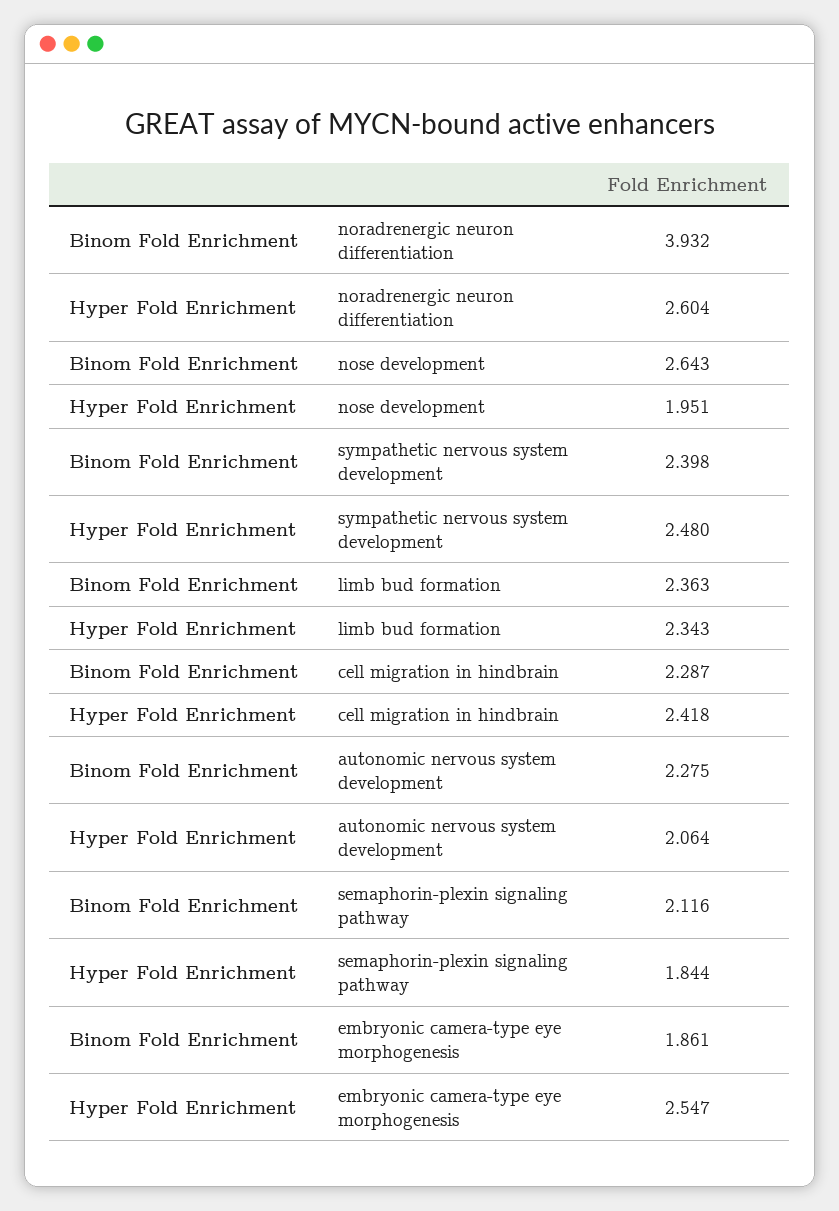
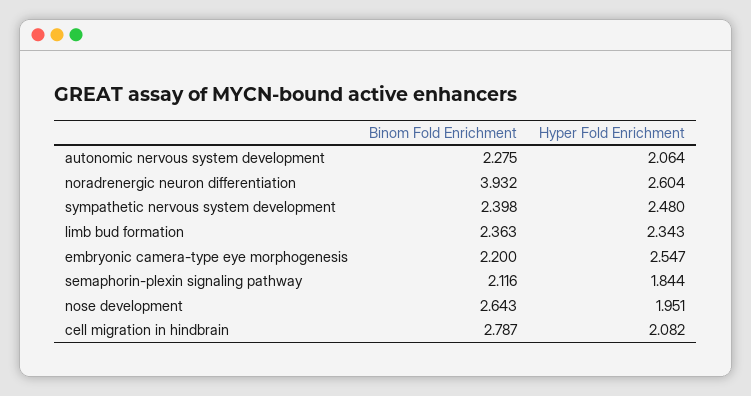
  {
    "Binom Fold Enrichment": {
      "noradrenergic neuron differentiation": 3.932,
      "nose development": 2.643,
      "sympathetic nervous system development": 2.398,
      "limb bud formation": 2.363,
-     "cell migration in hindbrain": 2.287,
+     "cell migration in hindbrain": 2.787,
      "autonomic nervous system development": 2.275,
      "semaphorin-plexin signaling pathway": 2.116,
-     "embryonic camera-type eye morphogenesis": 1.861
+     "embryonic camera-type eye morphogenesis": 2.2
    },
    "Hyper Fold Enrichment": {
      "noradrenergic neuron differentiation": 2.604,
      "nose development": 1.951,
      "sympathetic nervous system development": 2.48,
      "limb bud formation": 2.343,
-     "cell migration in hindbrain": 2.418,
+     "cell migration in hindbrain": 2.082,
      "autonomic nervous system development": 2.064,
      "semaphorin-plexin signaling pathway": 1.844,
      "embryonic camera-type eye morphogenesis": 2.547
    }
  }

